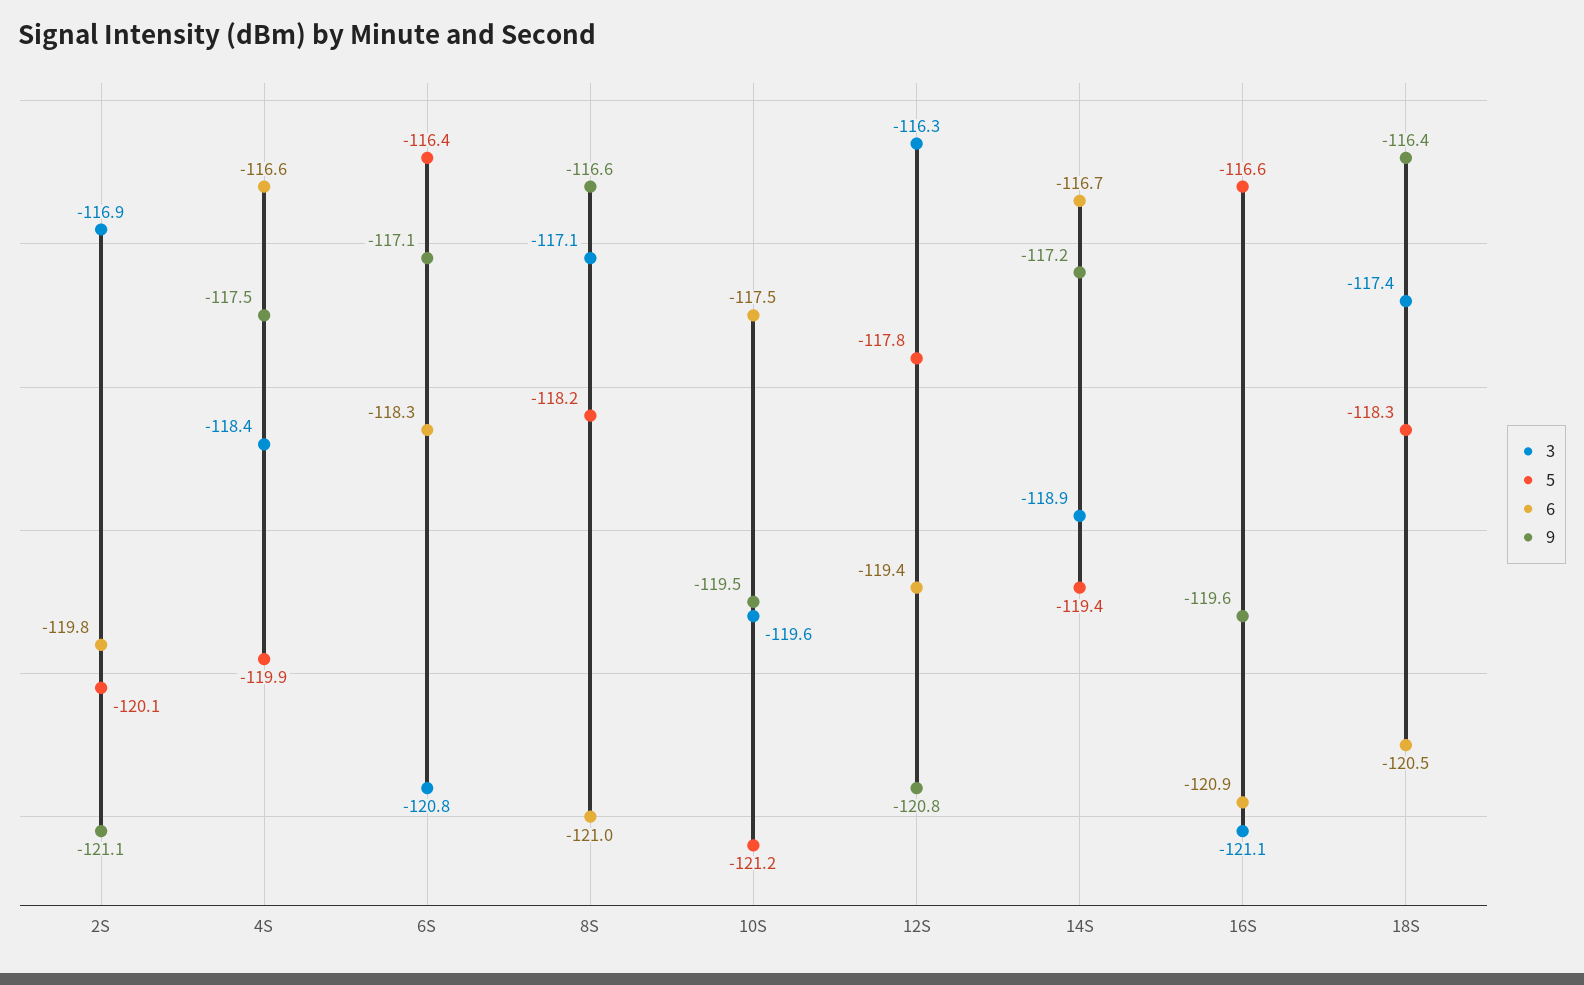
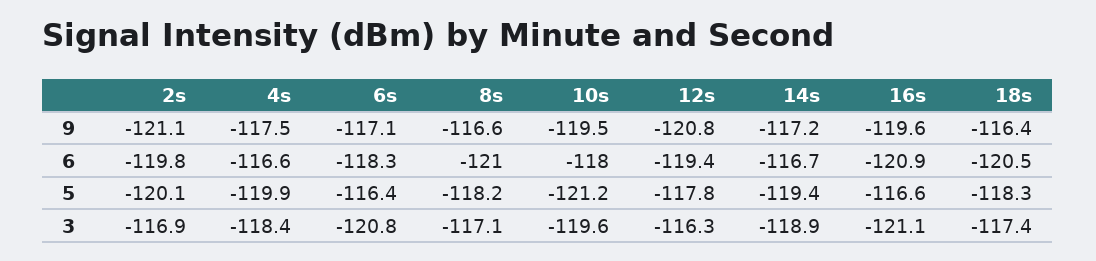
  {
    "3": {
      "2S": -116.9,
      "4S": -118.4,
      "6S": -120.8,
      "8S": -117.1,
      "10S": -119.6,
      "12S": -116.3,
      "14S": -118.9,
      "16S": -121.1,
      "18S": -117.4
    },
    "5": {
      "2S": -120.1,
      "4S": -119.9,
      "6S": -116.4,
      "8S": -118.2,
      "10S": -121.2,
      "12S": -117.8,
      "14S": -119.4,
      "16S": -116.6,
      "18S": -118.3
    },
    "6": {
      "2S": -119.8,
      "4S": -116.6,
      "6S": -118.3,
      "8S": -121,
-     "10S": -117.5,
+     "10S": -118,
      "12S": -119.4,
      "14S": -116.7,
      "16S": -120.9,
      "18S": -120.5
    },
    "9": {
      "2S": -121.1,
      "4S": -117.5,
      "6S": -117.1,
      "8S": -116.6,
      "10S": -119.5,
      "12S": -120.8,
      "14S": -117.2,
      "16S": -119.6,
      "18S": -116.4
    }
  }

